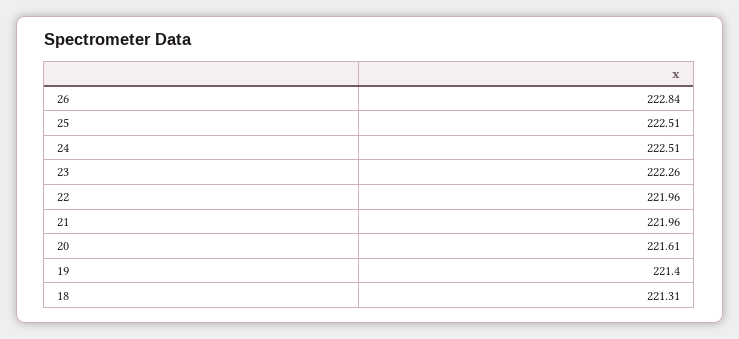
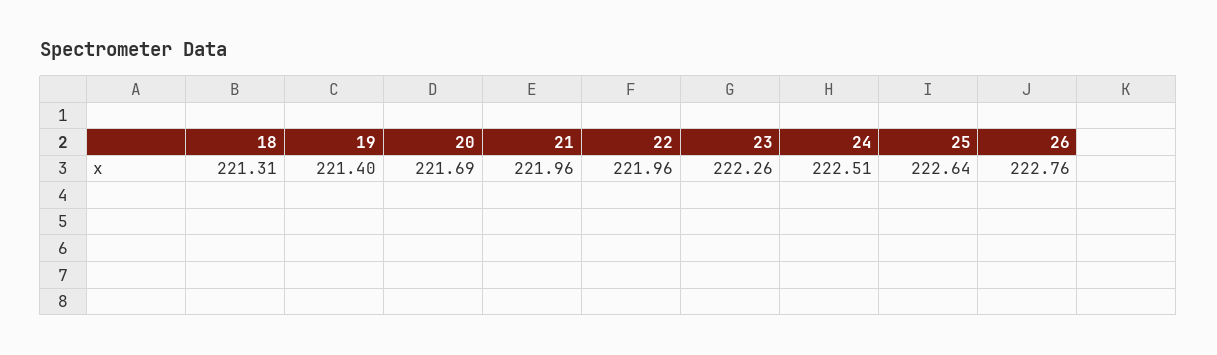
  {
-   "26": 222.84,
+   "26": 222.76,
-   "25": 222.51,
+   "25": 222.64,
    "24": 222.51,
    "23": 222.26,
    "22": 221.96,
    "21": 221.96,
-   "20": 221.61,
+   "20": 221.69,
    "19": 221.4,
    "18": 221.31
  }

